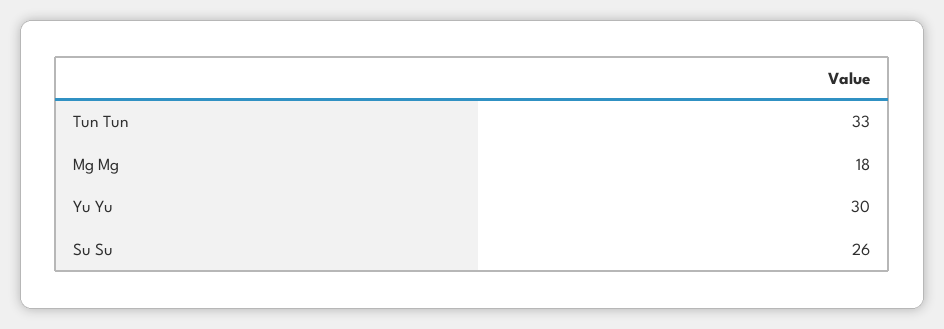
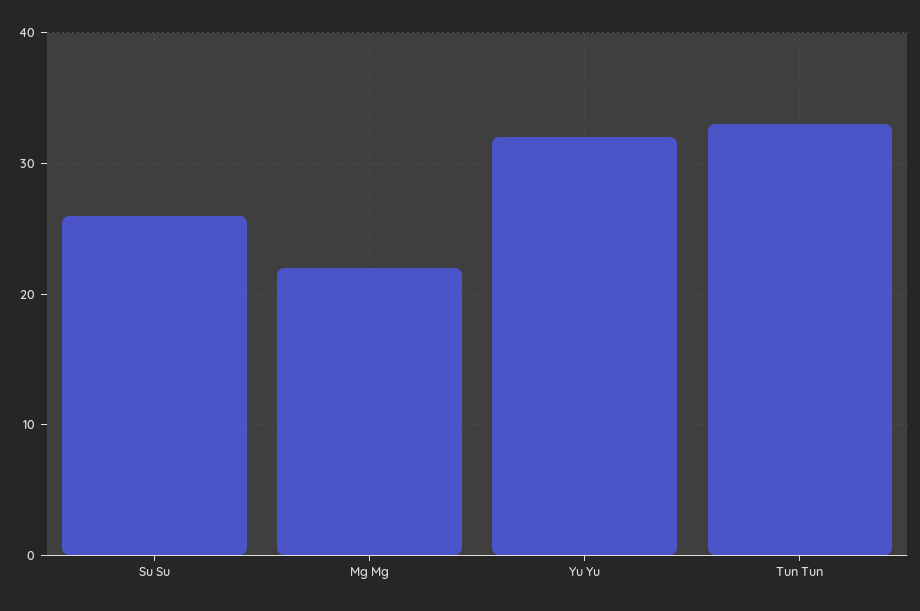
  {
    "Tun Tun": 33,
-   "Mg Mg": 18,
+   "Mg Mg": 22,
-   "Yu Yu": 30,
+   "Yu Yu": 32,
    "Su Su": 26
  }

